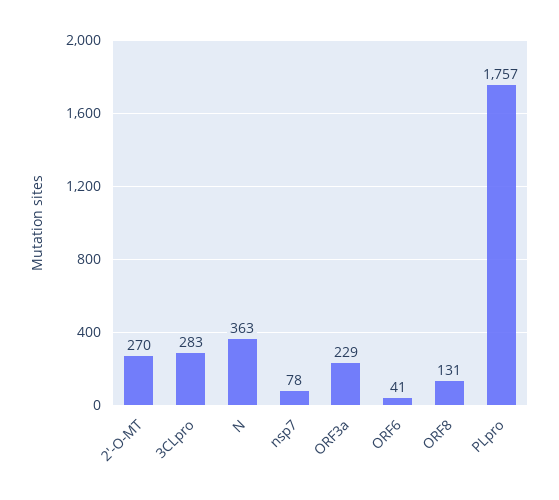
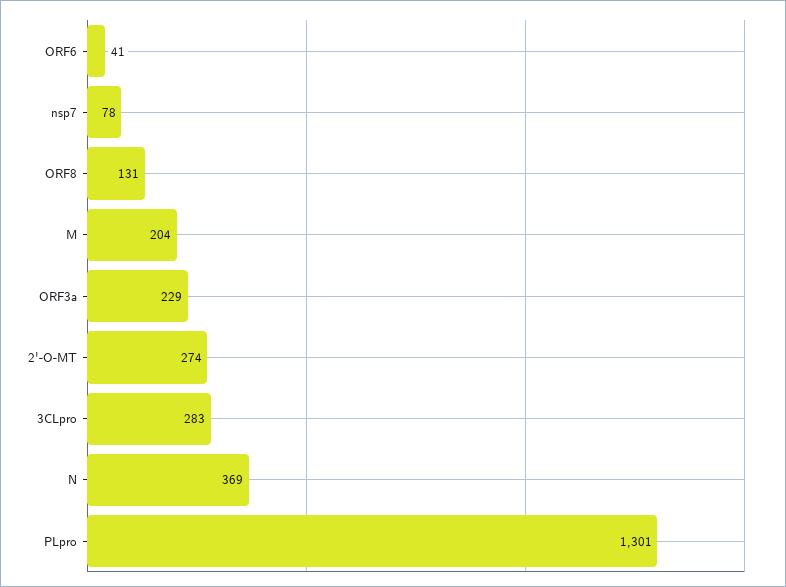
  {
-   "2'-O-MT": 270,
+   "2'-O-MT": 274,
    "3CLpro": 283,
-   "N": 363,
+   "N": 369,
    "nsp7": 78,
    "ORF3a": 229,
    "ORF6": 41,
    "ORF8": 131,
-   "PLpro": 1757
+   "PLpro": 1301,
+   "M": 204
  }

